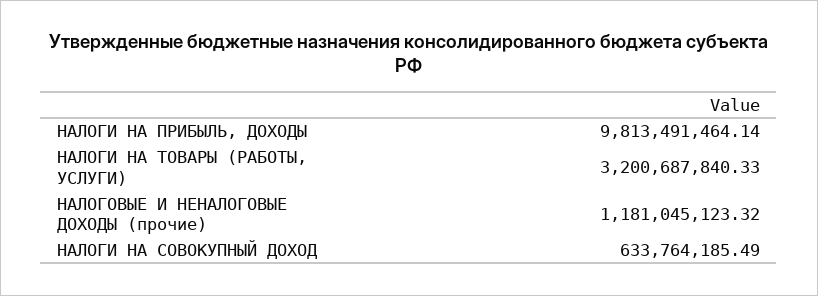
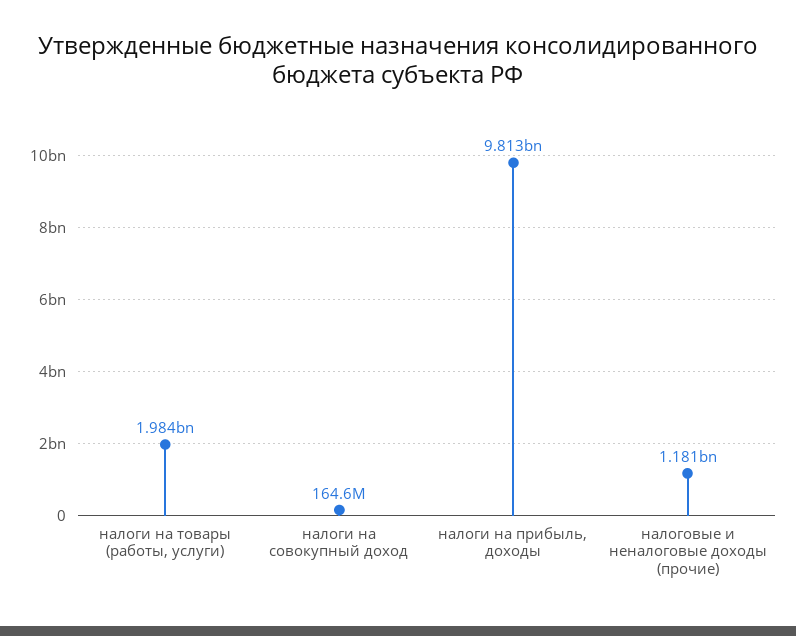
  {
    "НАЛОГИ НА ПРИБЫЛЬ, ДОХОДЫ": 9813491464.14,
-   "НАЛОГИ НА ТОВАРЫ (РАБОТЫ, УСЛУГИ)": 3200687840.33,
+   "НАЛОГИ НА ТОВАРЫ (РАБОТЫ, УСЛУГИ)": 1984000000,
    "НАЛОГОВЫЕ И НЕНАЛОГОВЫЕ ДОХОДЫ (прочие)": 1181045123.32,
-   "НАЛОГИ НА СОВОКУПНЫЙ ДОХОД": 633764185.49
+   "НАЛОГИ НА СОВОКУПНЫЙ ДОХОД": 164600000
  }

